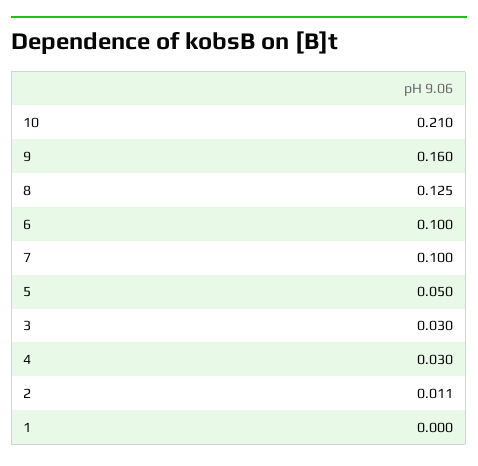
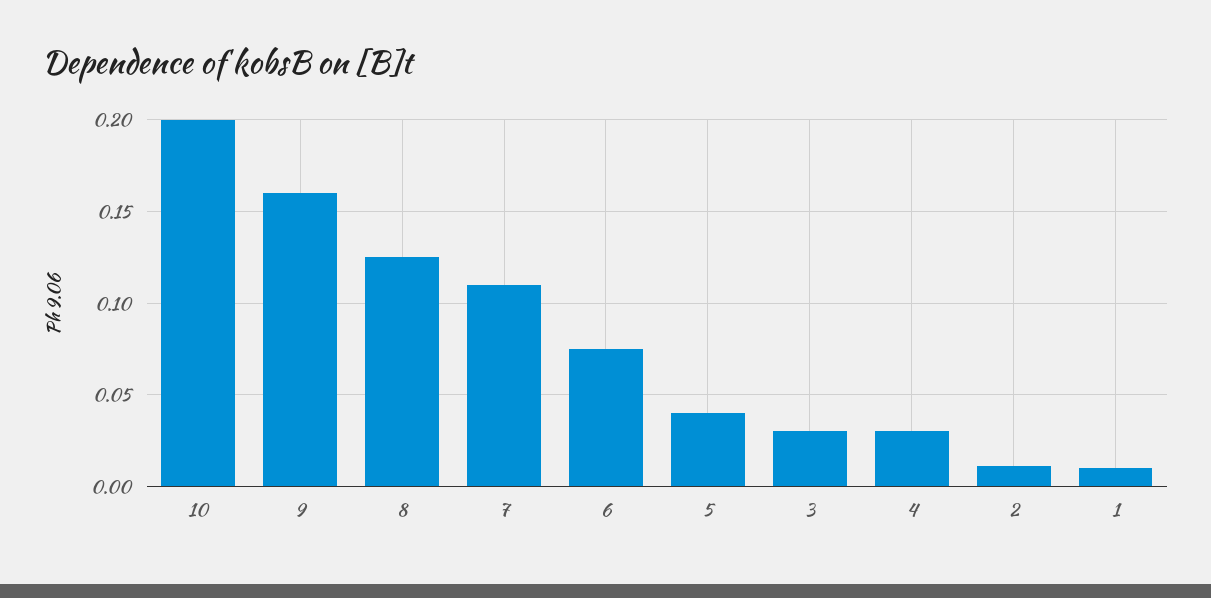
  {
-   "10": 0.21,
+   "10": 0.2,
    "9": 0.16,
    "8": 0.125,
-   "6": 0.1,
+   "6": 0.075,
-   "7": 0.1,
+   "7": 0.11,
-   "5": 0.05,
+   "5": 0.04,
    "3": 0.03,
    "4": 0.03,
    "2": 0.011,
-   "1": 0
+   "1": 0.01
  }

